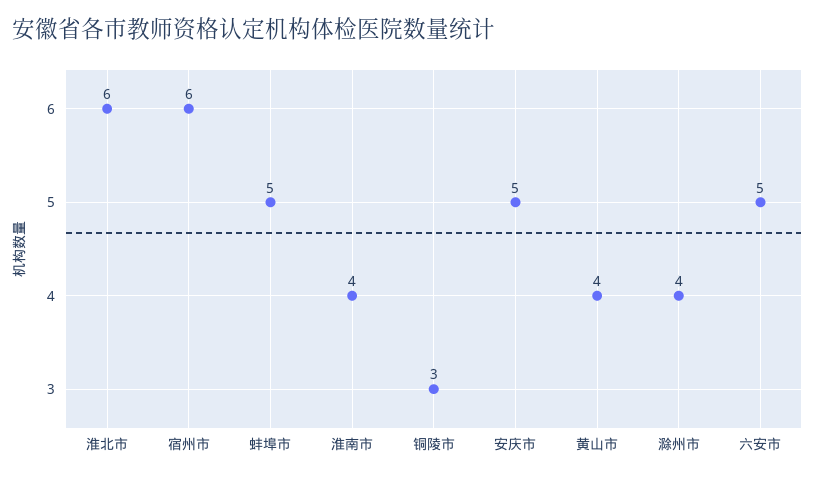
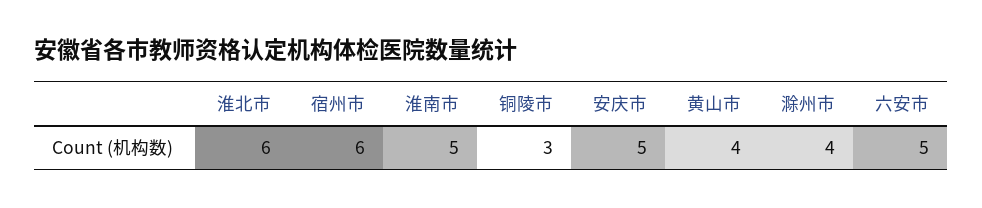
  {
    "淮北市": 6,
    "宿州市": 6,
-   "蚌埠市": 5,
-   "淮南市": 4,
+   "淮南市": 5,
    "铜陵市": 3,
    "安庆市": 5,
    "黄山市": 4,
    "滁州市": 4,
    "六安市": 5
  }

